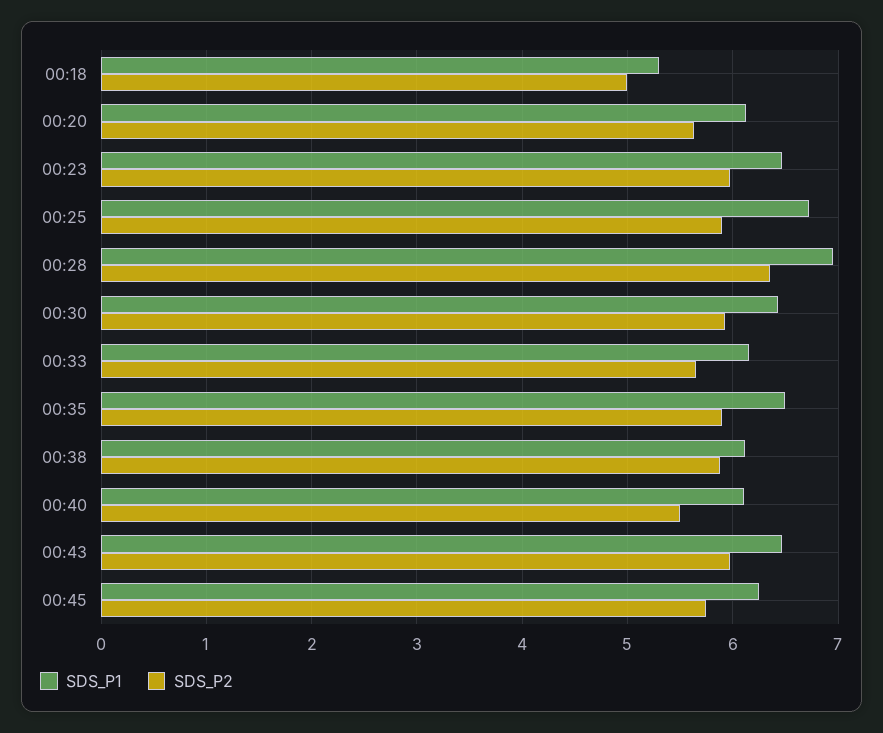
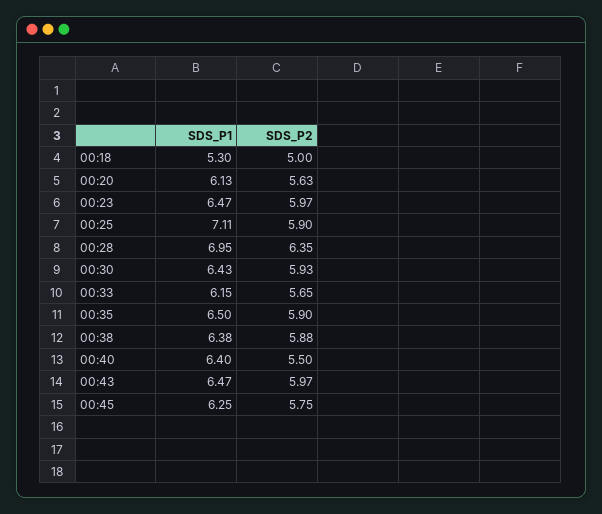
  {
    "SDS_P1": {
      "00:18": 5.3,
      "00:20": 6.13,
      "00:23": 6.47,
-     "00:25": 6.7,
+     "00:25": 7.11,
      "00:28": 6.95,
      "00:30": 6.43,
      "00:33": 6.15,
      "00:35": 6.5,
-     "00:38": 6.1,
+     "00:38": 6.38,
-     "00:40": 6.1,
+     "00:40": 6.4,
      "00:43": 6.47,
      "00:45": 6.25
    },
    "SDS_P2": {
      "00:18": 5,
      "00:20": 5.63,
      "00:23": 5.97,
      "00:25": 5.9,
      "00:28": 6.35,
      "00:30": 5.93,
      "00:33": 5.65,
      "00:35": 5.9,
      "00:38": 5.88,
      "00:40": 5.5,
      "00:43": 5.97,
      "00:45": 5.75
    }
  }

